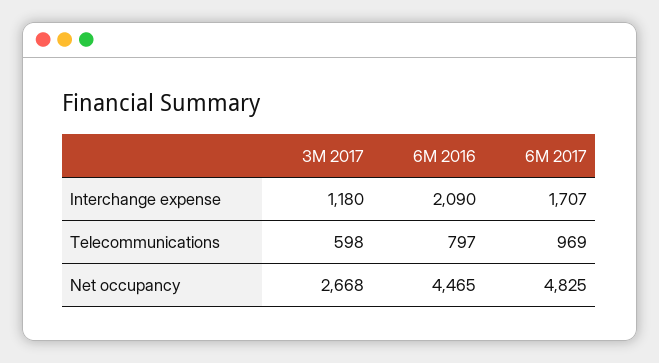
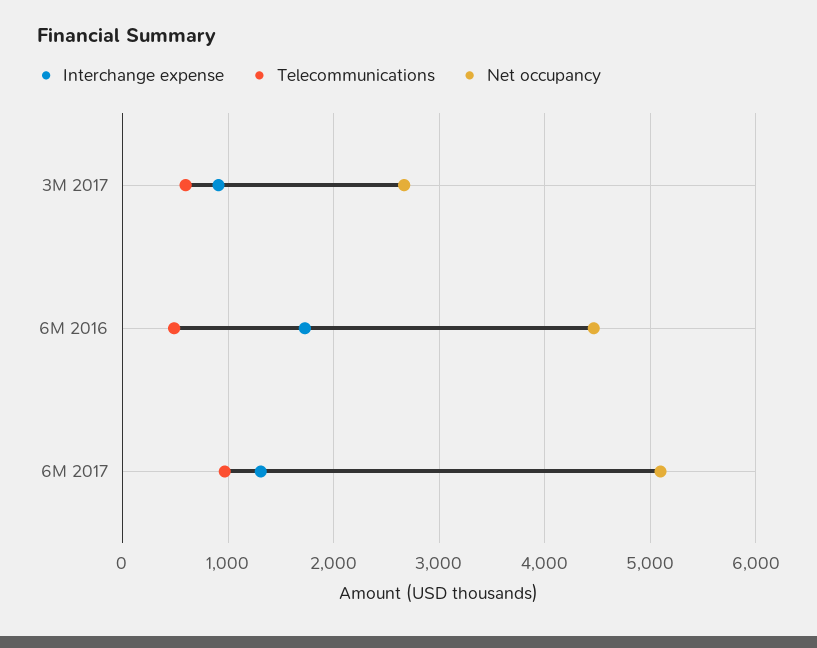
  {
    "Interchange expense": {
-     "3M 2017": 1180,
+     "3M 2017": 900,
-     "6M 2016": 2090,
+     "6M 2016": 1700,
-     "6M 2017": 1707
+     "6M 2017": 1300
    },
    "Telecommunications": {
      "3M 2017": 598,
-     "6M 2016": 797,
+     "6M 2016": 500,
      "6M 2017": 969
    },
    "Net occupancy": {
      "3M 2017": 2668,
      "6M 2016": 4465,
-     "6M 2017": 4825
+     "6M 2017": 5100
    }
  }

